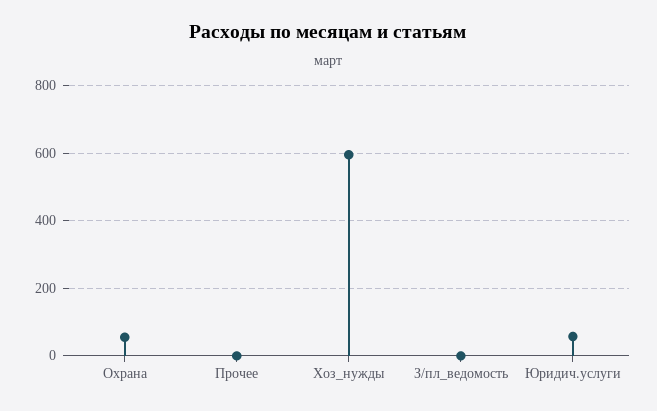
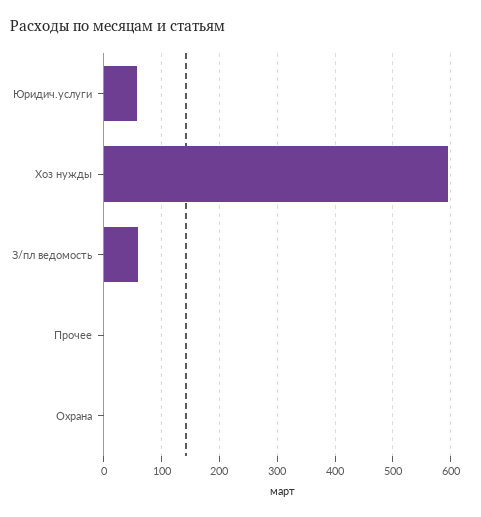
  {
-   "Охрана": 60,
+   "Охрана": 0,
    "Прочее": 0,
    "Хоз_нужды": 600,
-   "З/пл_ведомость": 0,
+   "З/пл_ведомость": 60,
    "Юридич.услуги": 60
  }

